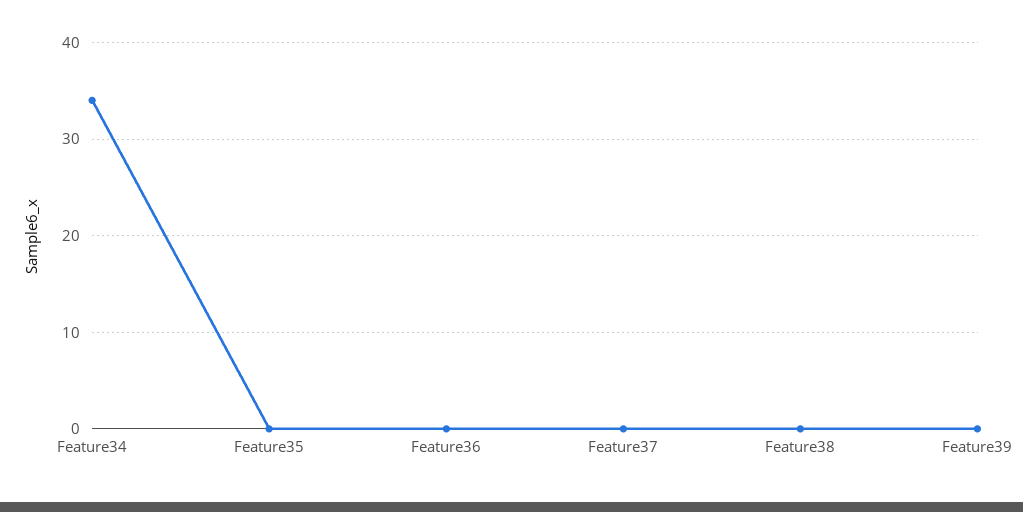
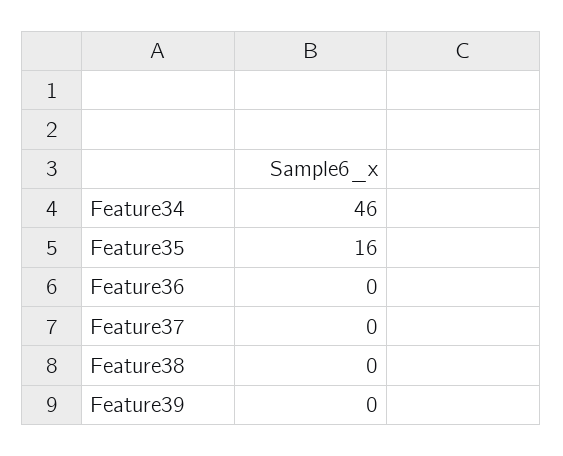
  {
-   "Feature34": 34,
+   "Feature34": 46,
-   "Feature35": 0,
+   "Feature35": 16,
    "Feature36": 0,
    "Feature37": 0,
    "Feature38": 0,
    "Feature39": 0
  }

